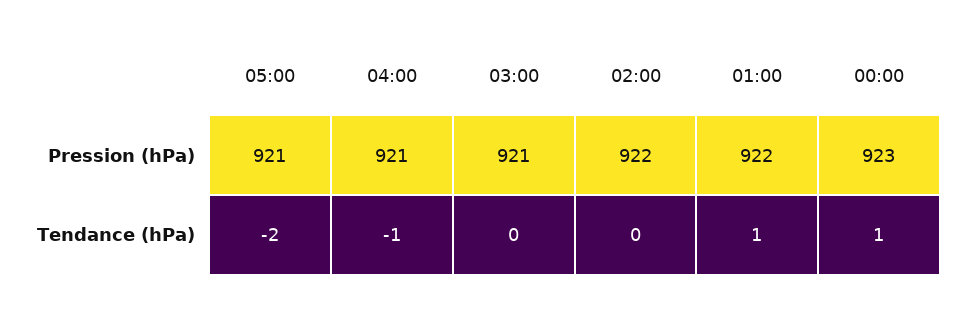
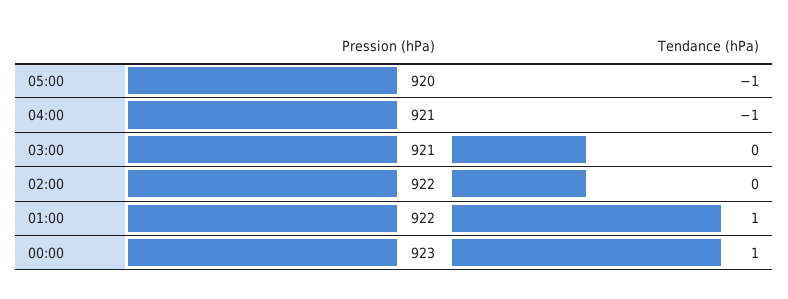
  {
    "05:00": {
-     "Pression (hPa)": 921,
+     "Pression (hPa)": 920,
-     "Tendance (hPa)": -2
+     "Tendance (hPa)": -1
    },
    "04:00": {
      "Pression (hPa)": 921,
      "Tendance (hPa)": -1
    },
    "03:00": {
      "Pression (hPa)": 921,
      "Tendance (hPa)": 0
    },
    "02:00": {
      "Pression (hPa)": 922,
      "Tendance (hPa)": 0
    },
    "01:00": {
      "Pression (hPa)": 922,
      "Tendance (hPa)": 1
    },
    "00:00": {
      "Pression (hPa)": 923,
      "Tendance (hPa)": 1
    }
  }

